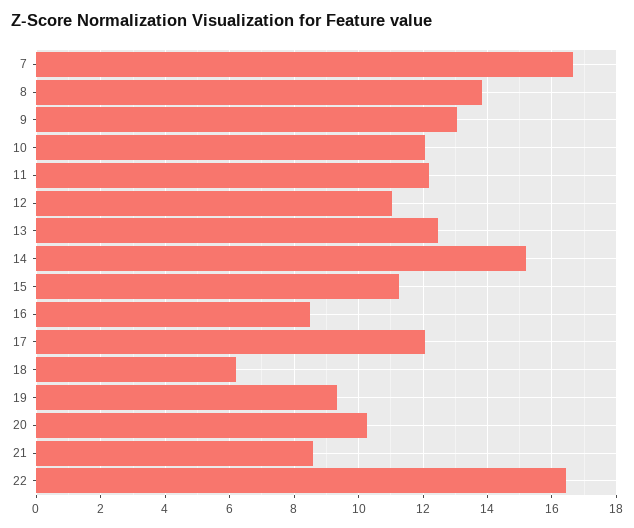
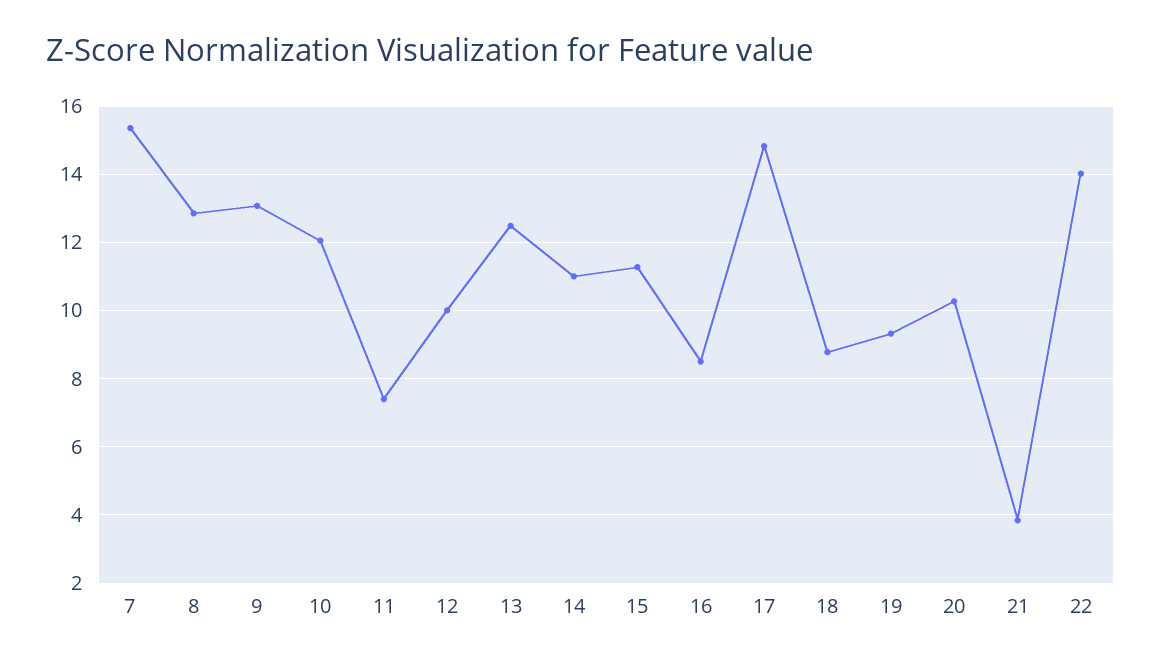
  {
-   "7": 16.6,
+   "7": 15.4,
-   "8": 13.8,
+   "8": 12.8,
    "9": 13,
    "10": 12,
-   "11": 12.2,
+   "11": 7.4,
-   "12": 11,
+   "12": 10,
    "13": 12.4,
-   "14": 15.2,
+   "14": 11,
    "15": 11.2,
    "16": 8.6,
-   "17": 12,
+   "17": 14.8,
-   "18": 6.2,
+   "18": 8.8,
    "19": 9.4,
    "20": 10.2,
-   "21": 8.6,
+   "21": 3.8,
-   "22": 16.4
+   "22": 14
  }

